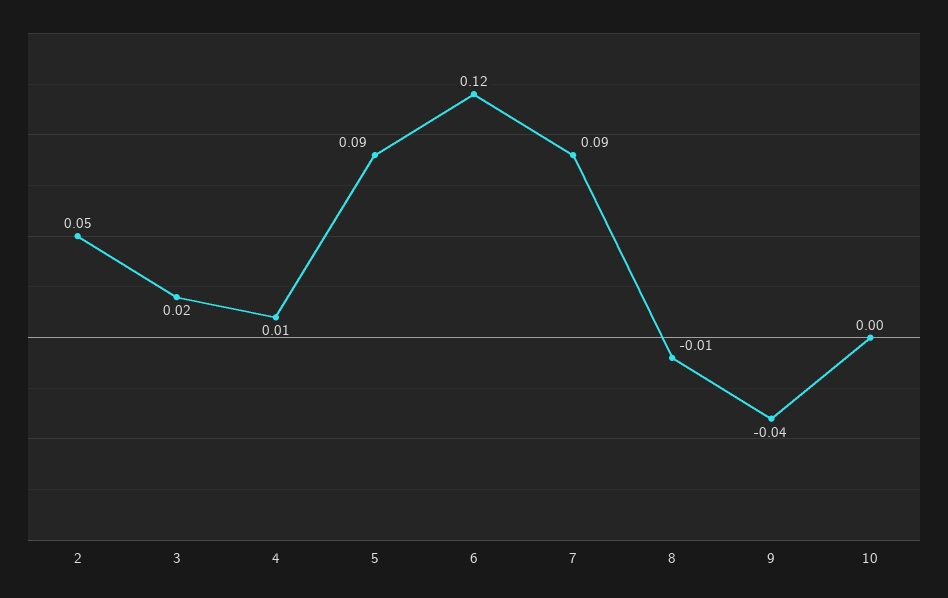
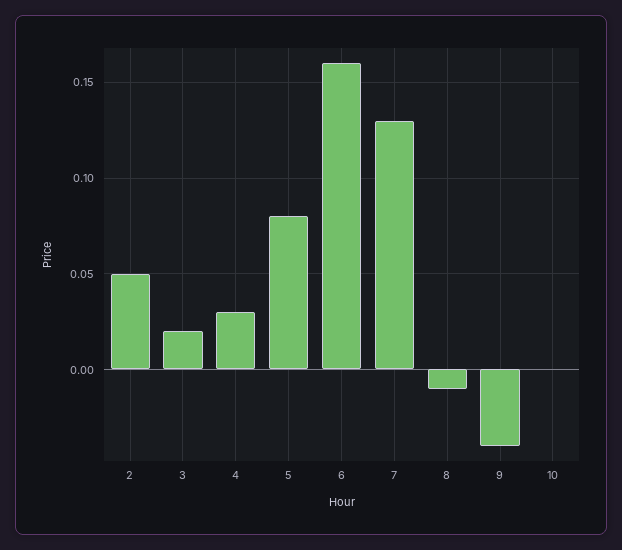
  {
    "2": 0.05,
    "3": 0.02,
-   "4": 0.01,
+   "4": 0.03,
-   "5": 0.09,
+   "5": 0.08,
-   "6": 0.12,
+   "6": 0.16,
-   "7": 0.09,
+   "7": 0.13,
    "8": -0.01,
    "9": -0.04,
    "10": 0
  }

